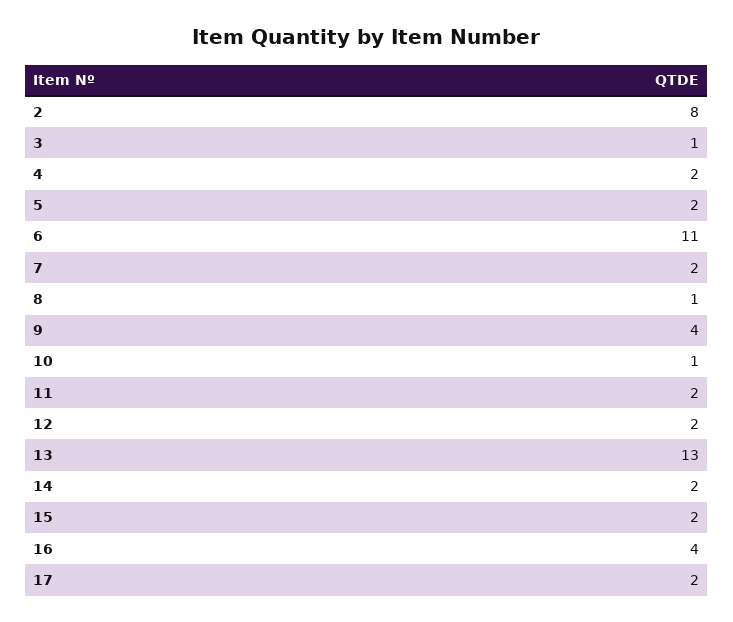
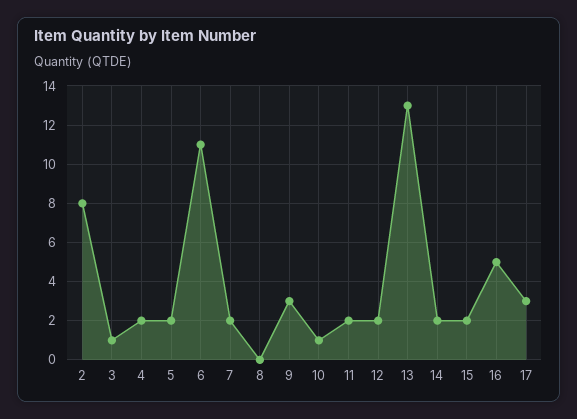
  {
    "2": 8,
    "3": 1,
    "4": 2,
    "5": 2,
    "6": 11,
    "7": 2,
-   "8": 1,
+   "8": 0,
-   "9": 4,
+   "9": 3,
    "10": 1,
    "11": 2,
    "12": 2,
    "13": 13,
    "14": 2,
    "15": 2,
-   "16": 4,
+   "16": 5,
-   "17": 2
+   "17": 3
  }

